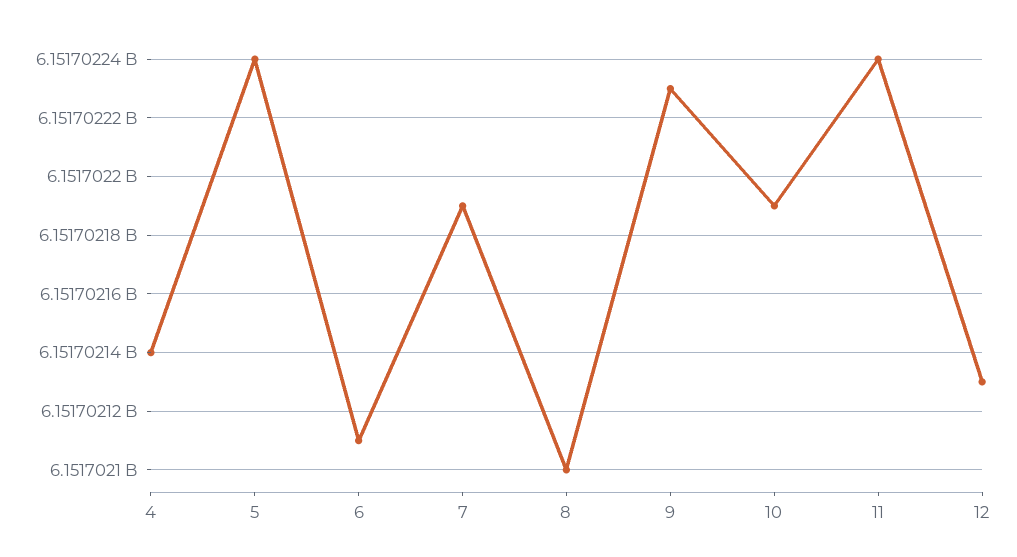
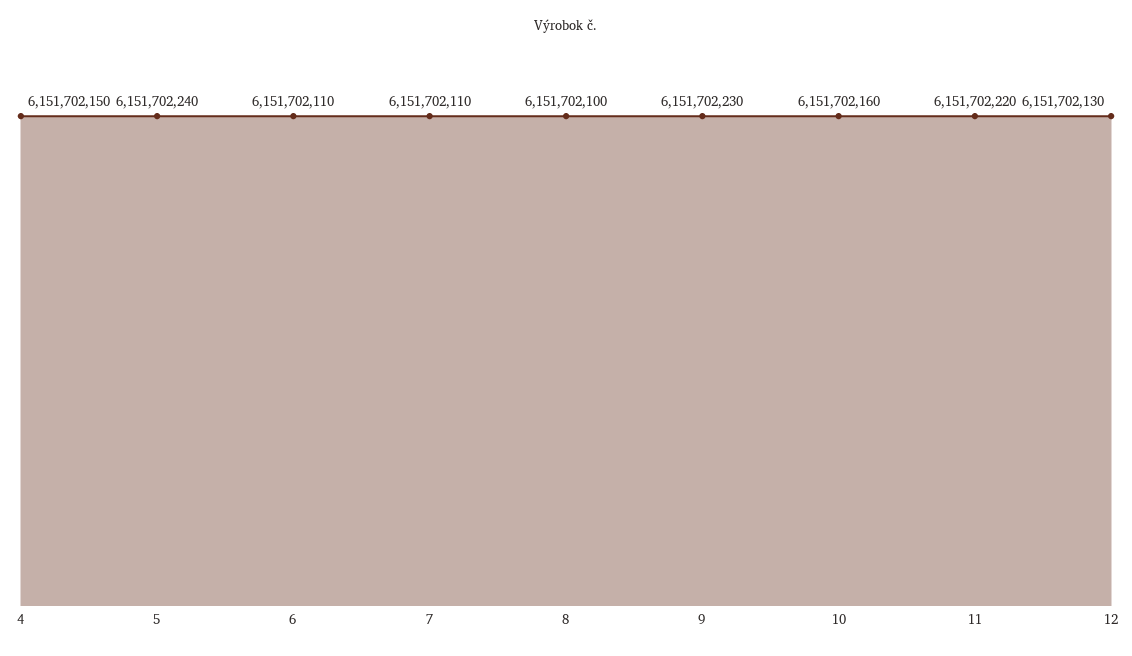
  {
-   "4": 6151702140,
+   "4": 6151702150,
    "5": 6151702240,
    "6": 6151702110,
-   "7": 6151702190,
+   "7": 6151702110,
    "8": 6151702100,
    "9": 6151702230,
-   "10": 6151702190,
+   "10": 6151702160,
-   "11": 6151702240,
+   "11": 6151702220,
    "12": 6151702130
  }

